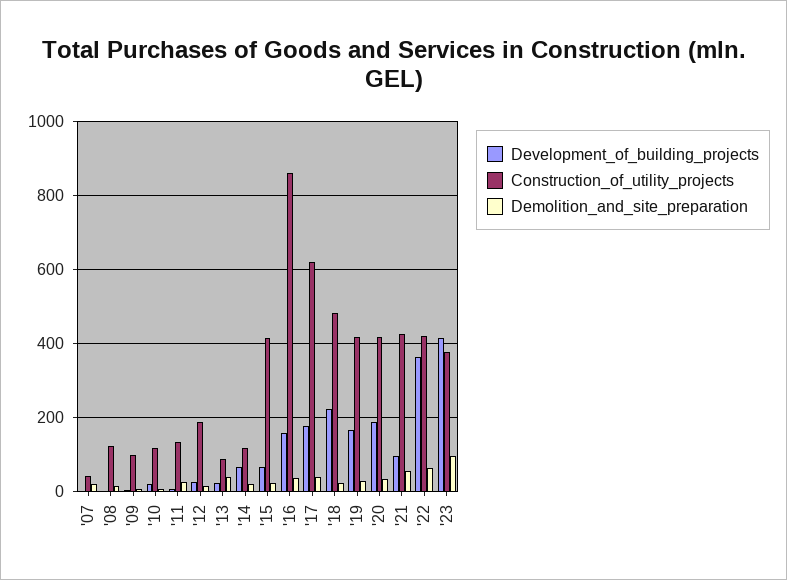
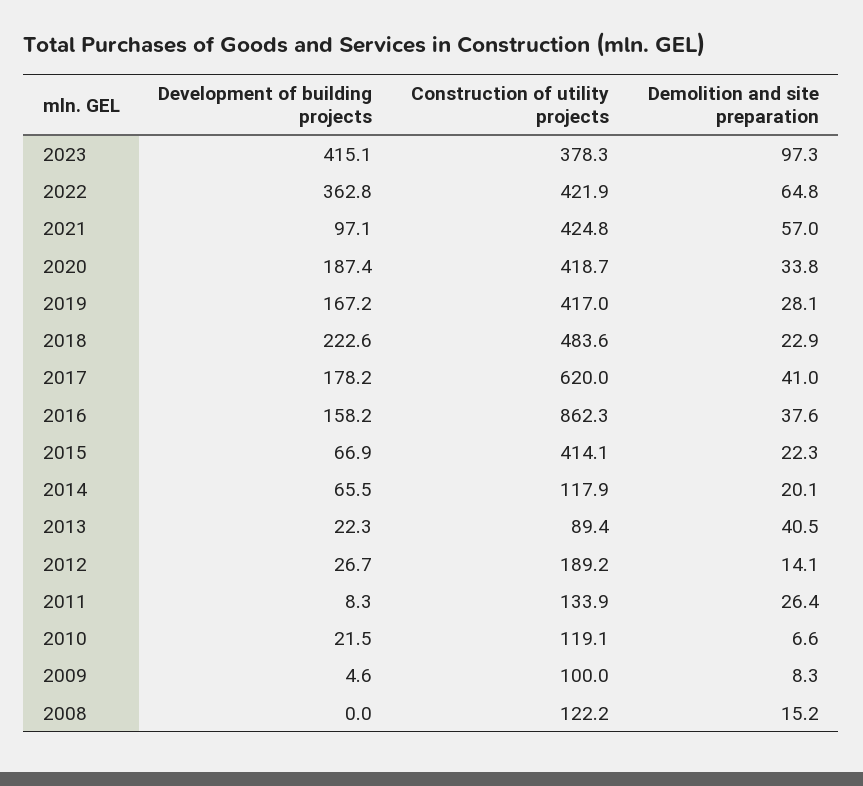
  {
    "Development_of_building_projects": {
-     "'07": 0,
      "'08": 0,
      "'09": 4.6,
      "'10": 21.5,
      "'11": 8.3,
      "'12": 26.7,
      "'13": 22.3,
      "'14": 65.5,
      "'15": 66.9,
      "'16": 158.2,
      "'17": 178.2,
      "'18": 222.6,
      "'19": 167.2,
      "'20": 187.4,
      "'21": 97.1,
      "'22": 362.8,
      "'23": 415.1
    },
    "Construction_of_utility_projects": {
-     "'07": 40,
      "'08": 122.2,
      "'09": 100,
      "'10": 119.1,
      "'11": 133.9,
      "'12": 189.2,
      "'13": 89.4,
      "'14": 117.9,
      "'15": 414.1,
      "'16": 862.3,
      "'17": 620,
      "'18": 483.6,
      "'19": 417,
      "'20": 418.7,
      "'21": 424.8,
      "'22": 421.9,
      "'23": 378.3
    },
    "Demolition_and_site_preparation": {
-     "'07": 20,
      "'08": 15.2,
      "'09": 8.3,
      "'10": 6.6,
      "'11": 26.4,
      "'12": 14.1,
      "'13": 40.5,
      "'14": 20.1,
      "'15": 22.3,
      "'16": 37.6,
      "'17": 41,
      "'18": 22.9,
      "'19": 28.1,
      "'20": 33.8,
      "'21": 57,
      "'22": 64.8,
      "'23": 97.3
    }
  }

